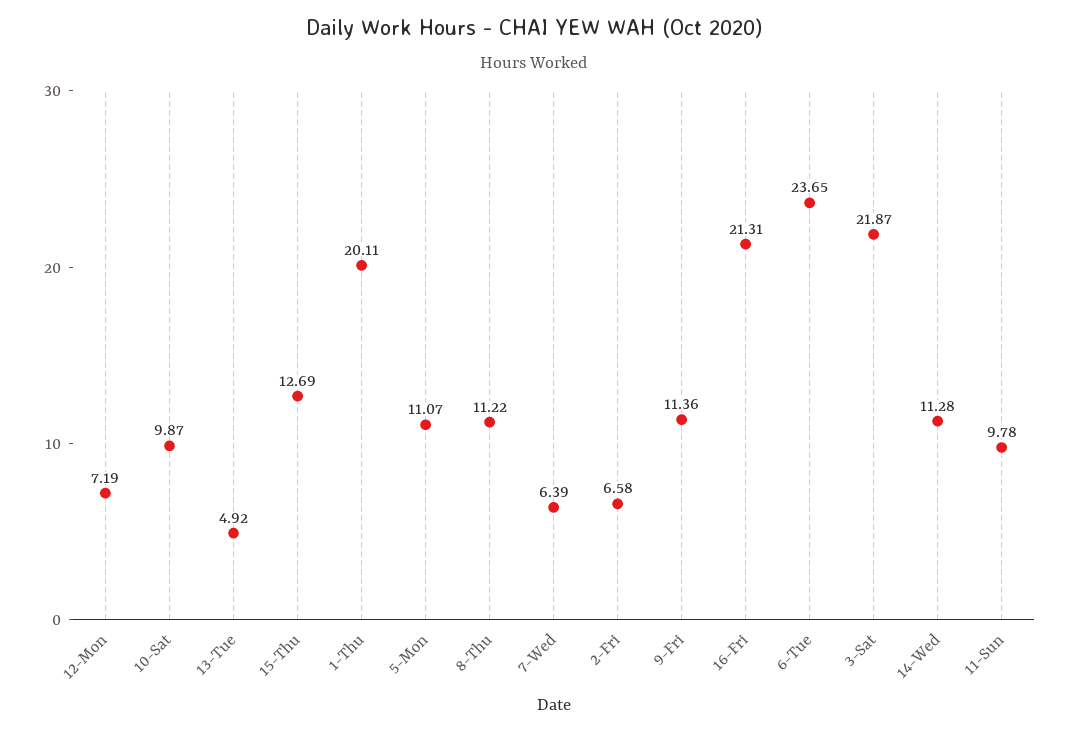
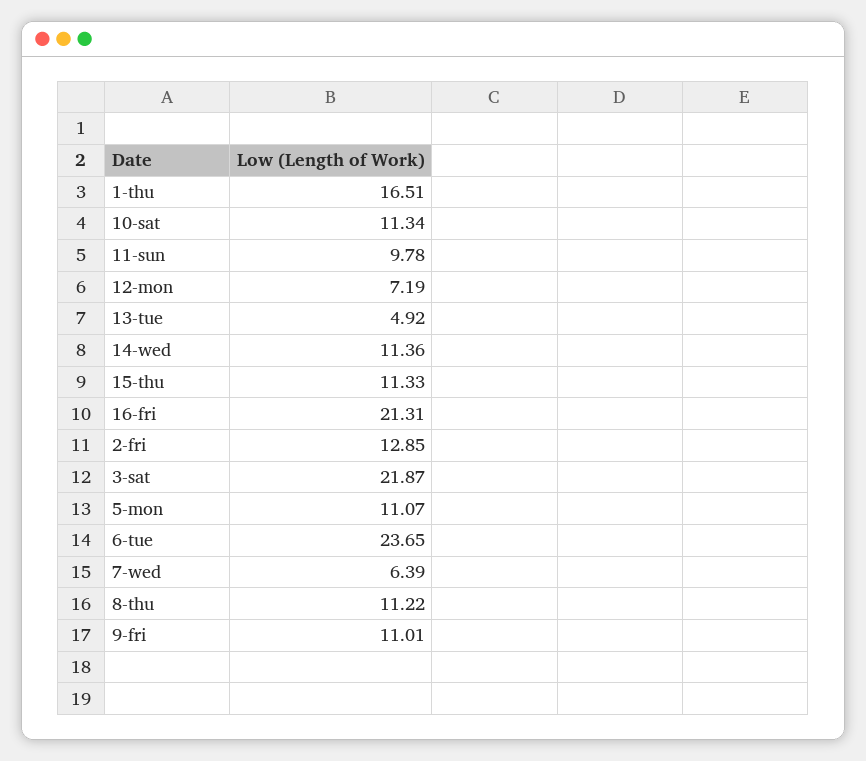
  {
    "12-Mon": 7.19,
-   "10-Sat": 9.87,
+   "10-Sat": 11.34,
    "13-Tue": 4.92,
-   "15-Thu": 12.69,
+   "15-Thu": 11.33,
-   "1-Thu": 20.11,
+   "1-Thu": 16.51,
    "5-Mon": 11.07,
    "8-Thu": 11.22,
    "7-Wed": 6.39,
-   "2-Fri": 6.58,
+   "2-Fri": 12.85,
-   "9-Fri": 11.36,
+   "9-Fri": 11.01,
    "16-Fri": 21.31,
    "6-Tue": 23.65,
    "3-Sat": 21.87,
-   "14-Wed": 11.28,
+   "14-Wed": 11.36,
    "11-Sun": 9.78
  }

